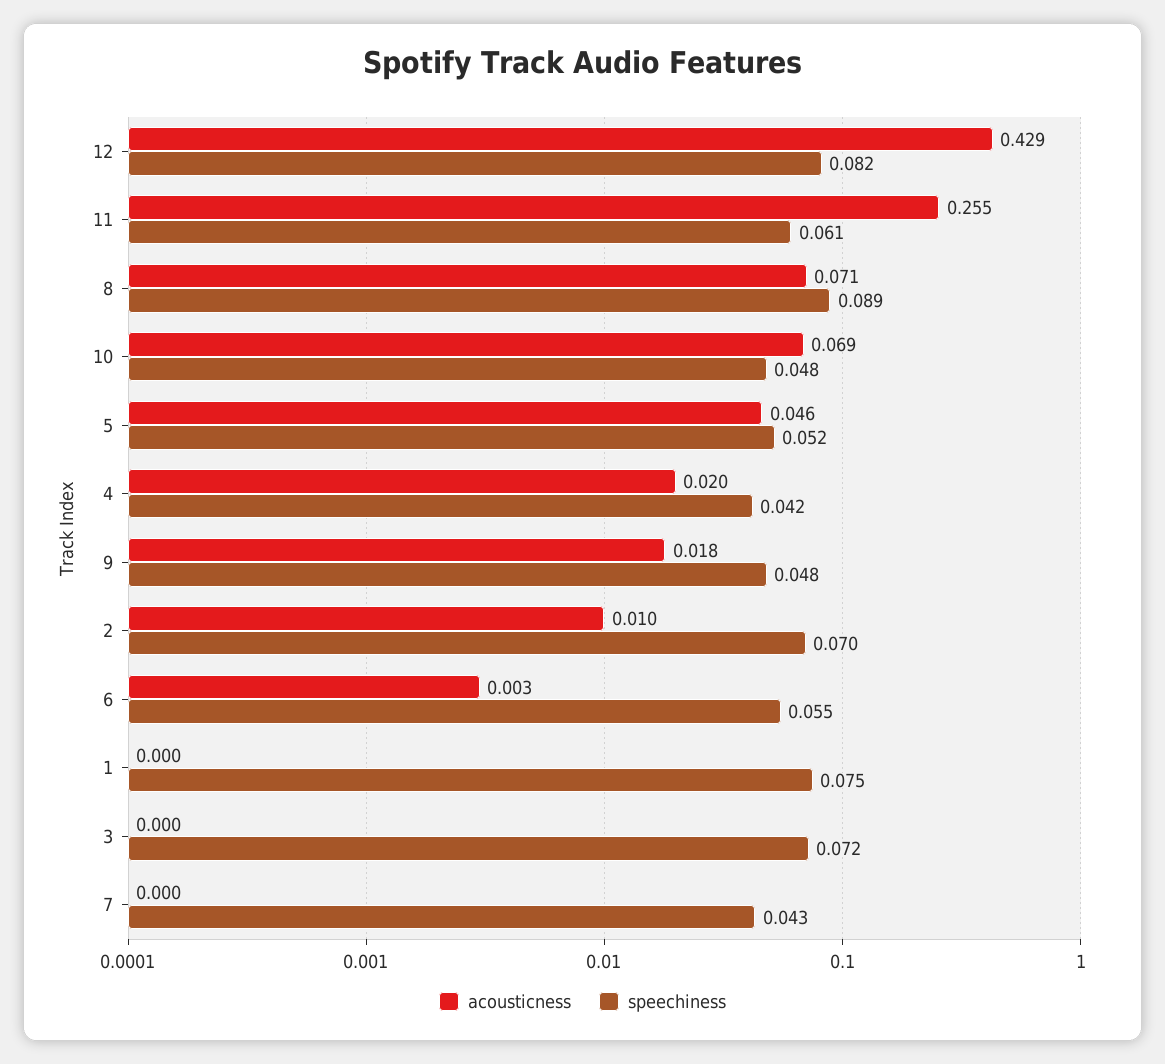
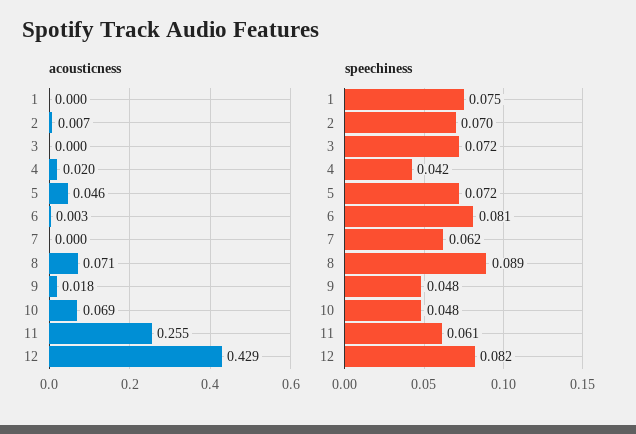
  {
    "acousticness": {
      "12": 0.429,
      "11": 0.255,
      "8": 0.071,
      "10": 0.069,
      "5": 0.046,
      "4": 0.02,
      "9": 0.018,
-     "2": 0.01,
+     "2": 0.007,
      "6": 0.003,
      "1": 0,
      "3": 0,
      "7": 0
    },
    "speechiness": {
      "12": 0.082,
      "11": 0.061,
      "8": 0.089,
      "10": 0.048,
-     "5": 0.052,
+     "5": 0.072,
      "4": 0.042,
      "9": 0.048,
      "2": 0.07,
-     "6": 0.055,
+     "6": 0.081,
      "1": 0.075,
      "3": 0.072,
-     "7": 0.043
+     "7": 0.062
    }
  }

